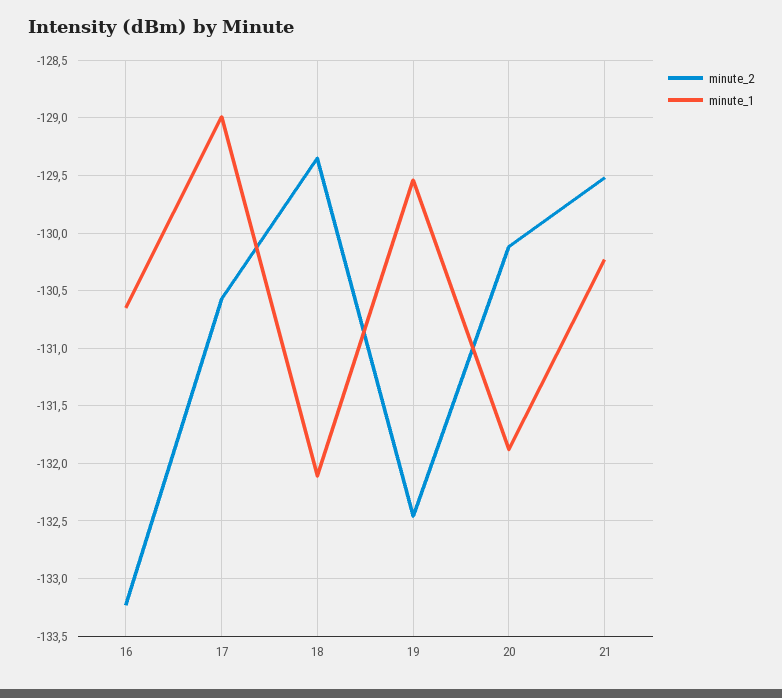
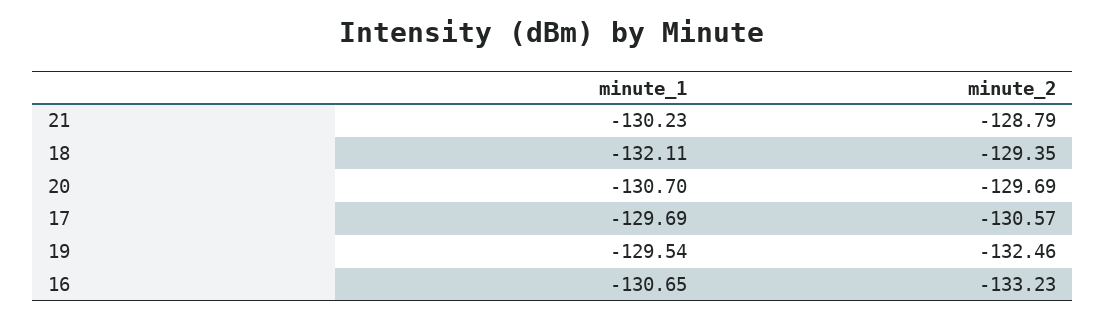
  {
    "minute_2": {
      "16": -133.23,
      "17": -130.57,
      "18": -129.35,
      "19": -132.46,
-     "20": -130.1,
+     "20": -129.69,
-     "21": -129.5
+     "21": -128.79
    },
    "minute_1": {
      "16": -130.65,
-     "17": -129,
+     "17": -129.69,
      "18": -132.11,
      "19": -129.54,
-     "20": -131.9,
+     "20": -130.7,
      "21": -130.23
    }
  }

